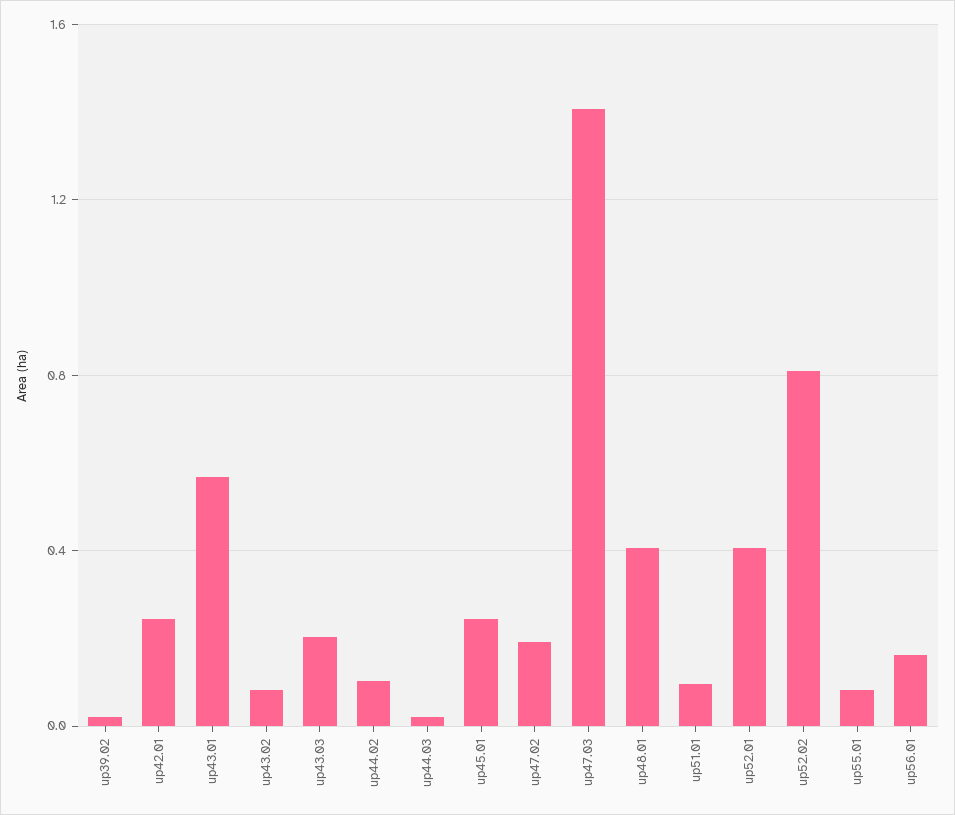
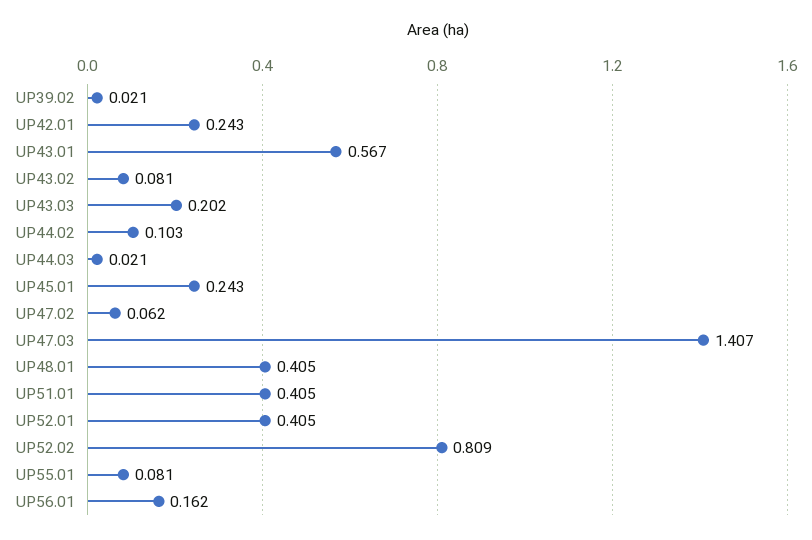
  {
    "up39.02": 0.021,
    "up42.01": 0.243,
    "up43.01": 0.567,
    "up43.02": 0.081,
    "up43.03": 0.202,
    "up44.02": 0.103,
    "up44.03": 0.021,
    "up45.01": 0.243,
-   "up47.02": 0.2,
+   "up47.02": 0.062,
    "up47.03": 1.407,
    "up48.01": 0.405,
-   "up51.01": 0.1,
+   "up51.01": 0.405,
    "up52.01": 0.405,
    "up52.02": 0.809,
    "up55.01": 0.081,
    "up56.01": 0.162
  }

